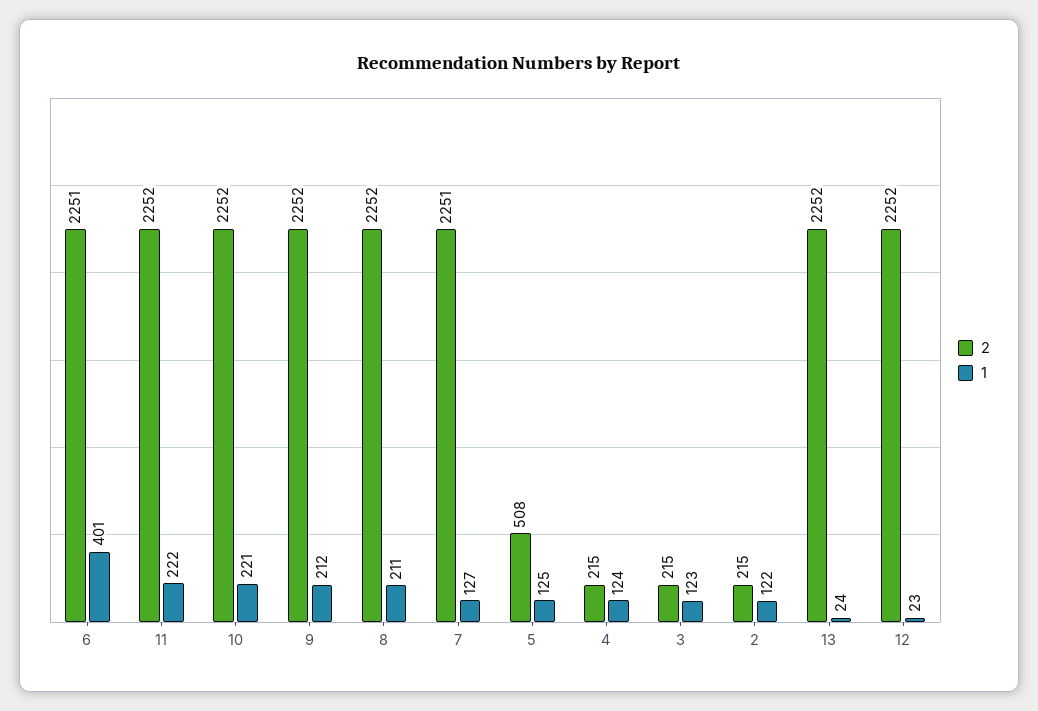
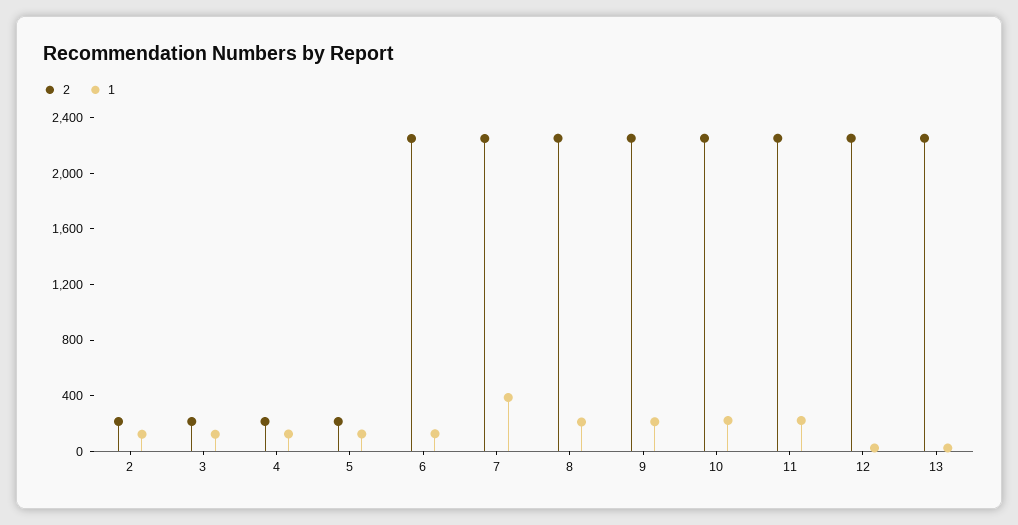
  {
    "2": {
      "6": 2251,
      "11": 2252,
      "10": 2252,
      "9": 2252,
      "8": 2252,
      "7": 2251,
-     "5": 508,
+     "5": 200,
      "4": 215,
      "3": 215,
      "2": 215,
      "13": 2252,
      "12": 2252
    },
    "1": {
-     "6": 401,
+     "6": 100,
      "11": 222,
      "10": 221,
      "9": 212,
      "8": 211,
-     "7": 127,
+     "7": 400,
      "5": 125,
      "4": 124,
      "3": 123,
      "2": 122,
      "13": 24,
      "12": 23
    }
  }

